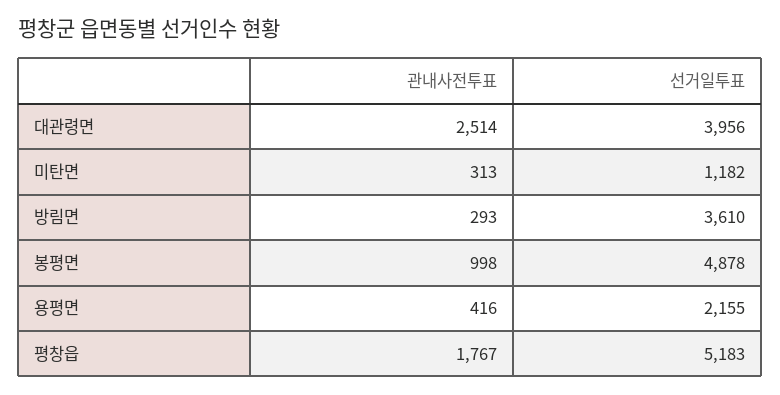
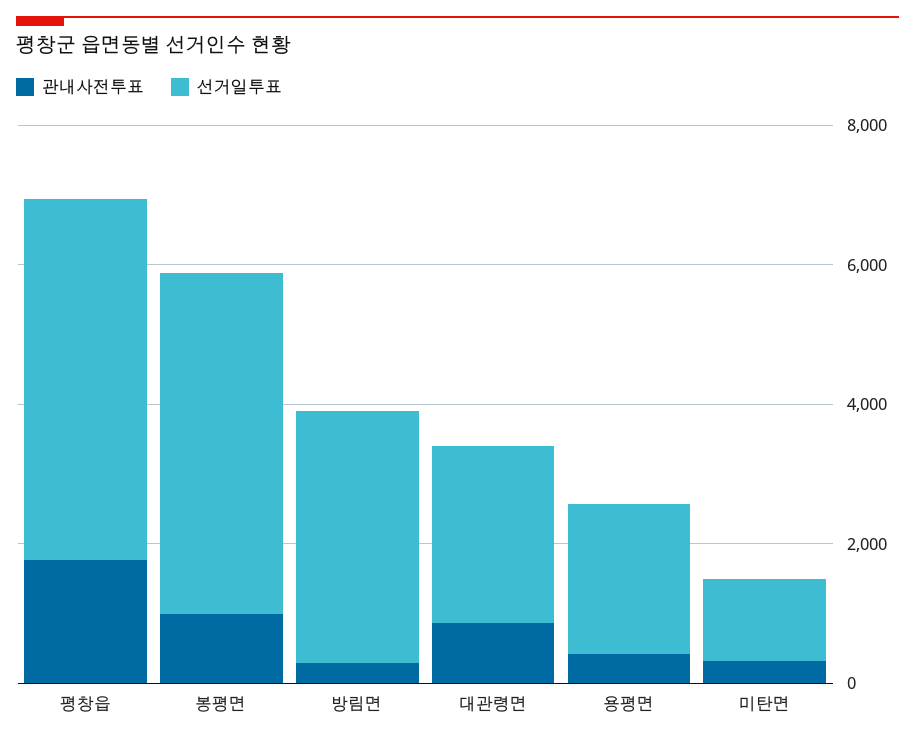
  {
    "관내사전투표": {
-     "대관령면": 2514,
+     "대관령면": 1000,
      "미탄면": 313,
      "방림면": 293,
      "봉평면": 998,
      "용평면": 416,
      "평창읍": 1767
    },
    "선거일투표": {
-     "대관령면": 3956,
+     "대관령면": 2500,
      "미탄면": 1182,
      "방림면": 3610,
      "봉평면": 4878,
      "용평면": 2155,
      "평창읍": 5183
    }
  }

